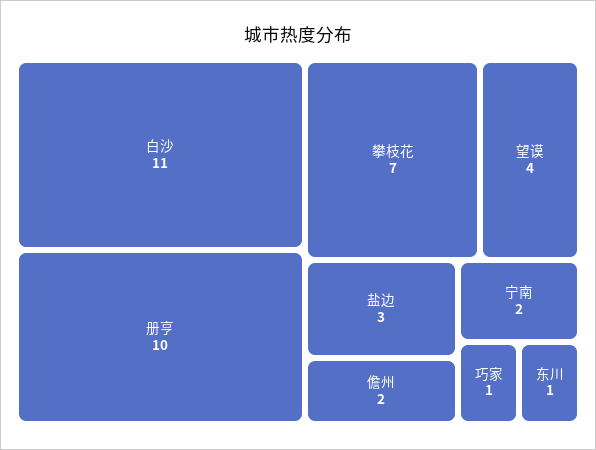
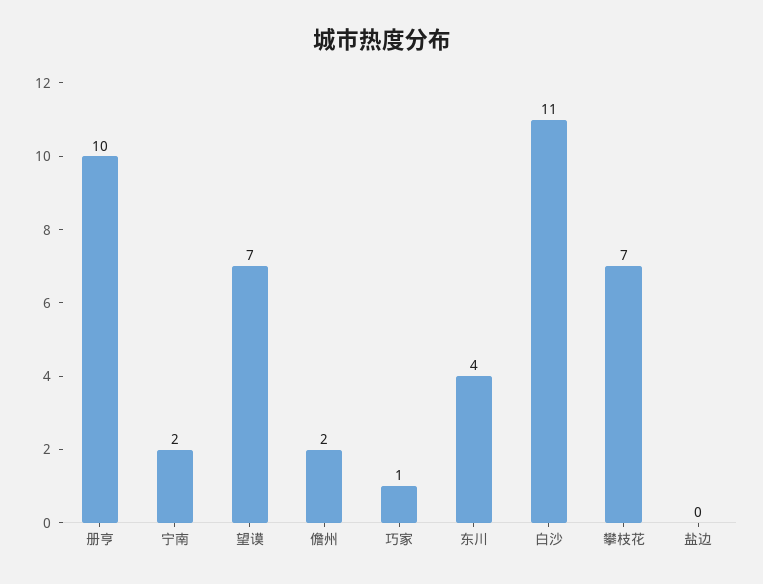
  {
    "白沙": 11,
    "册亨": 10,
    "攀枝花": 7,
-   "望谟": 4,
+   "望谟": 7,
-   "盐边": 3,
+   "盐边": 0,
    "儋州": 2,
    "宁南": 2,
    "巧家": 1,
-   "东川": 1
+   "东川": 4
  }

